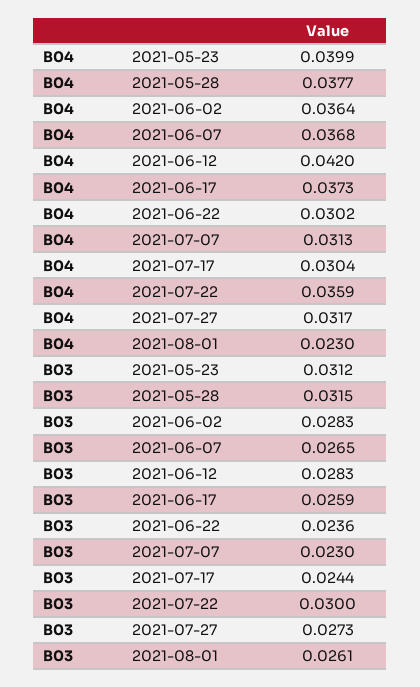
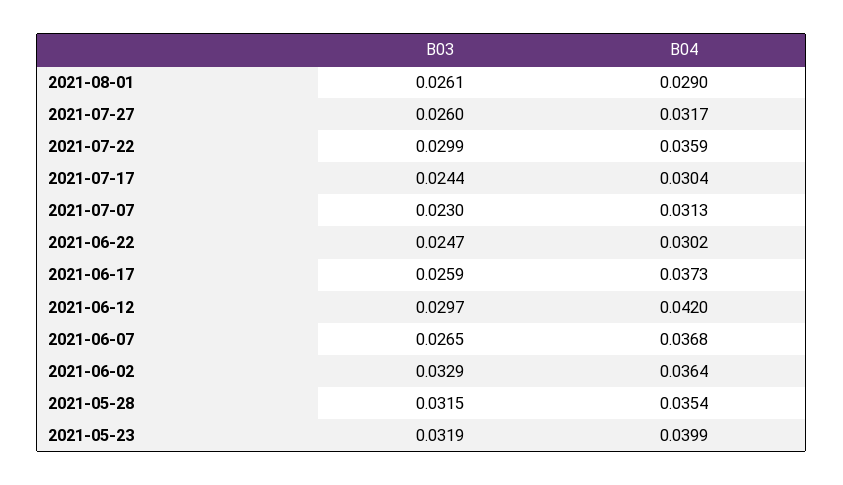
  {
    "B04": {
      "2021-05-23": 0.0399,
-     "2021-05-28": 0.0377,
+     "2021-05-28": 0.0354,
      "2021-06-02": 0.0364,
      "2021-06-07": 0.0368,
      "2021-06-12": 0.042,
      "2021-06-17": 0.0373,
      "2021-06-22": 0.0302,
      "2021-07-07": 0.0313,
      "2021-07-17": 0.0304,
      "2021-07-22": 0.0359,
      "2021-07-27": 0.0317,
-     "2021-08-01": 0.023
+     "2021-08-01": 0.029
    },
    "B03": {
-     "2021-05-23": 0.0312,
+     "2021-05-23": 0.0319,
      "2021-05-28": 0.0315,
-     "2021-06-02": 0.0283,
+     "2021-06-02": 0.0329,
      "2021-06-07": 0.0265,
-     "2021-06-12": 0.0283,
+     "2021-06-12": 0.0297,
      "2021-06-17": 0.0259,
-     "2021-06-22": 0.0236,
+     "2021-06-22": 0.0247,
      "2021-07-07": 0.023,
      "2021-07-17": 0.0244,
-     "2021-07-22": 0.03,
+     "2021-07-22": 0.0299,
-     "2021-07-27": 0.0273,
+     "2021-07-27": 0.026,
      "2021-08-01": 0.0261
    }
  }

